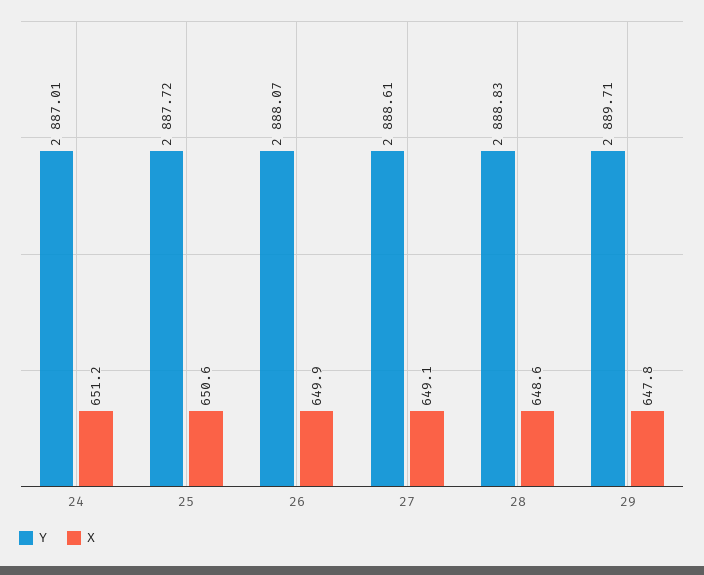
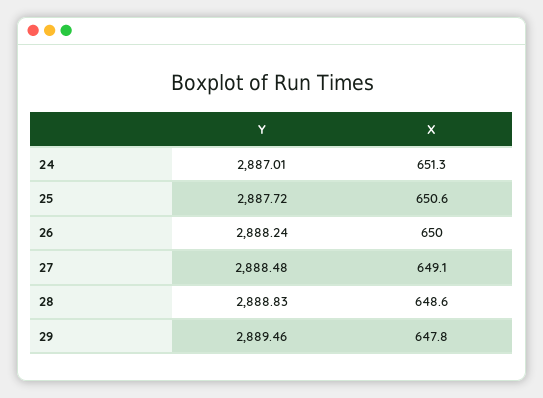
  {
    "Y": {
      "24": 2887.01,
      "25": 2887.72,
-     "26": 2888.07,
+     "26": 2888.24,
-     "27": 2888.61,
+     "27": 2888.48,
      "28": 2888.83,
-     "29": 2889.71
+     "29": 2889.46
    },
    "X": {
-     "24": 651.2,
+     "24": 651.3,
      "25": 650.6,
-     "26": 649.9,
+     "26": 650,
      "27": 649.1,
      "28": 648.6,
      "29": 647.8
    }
  }

